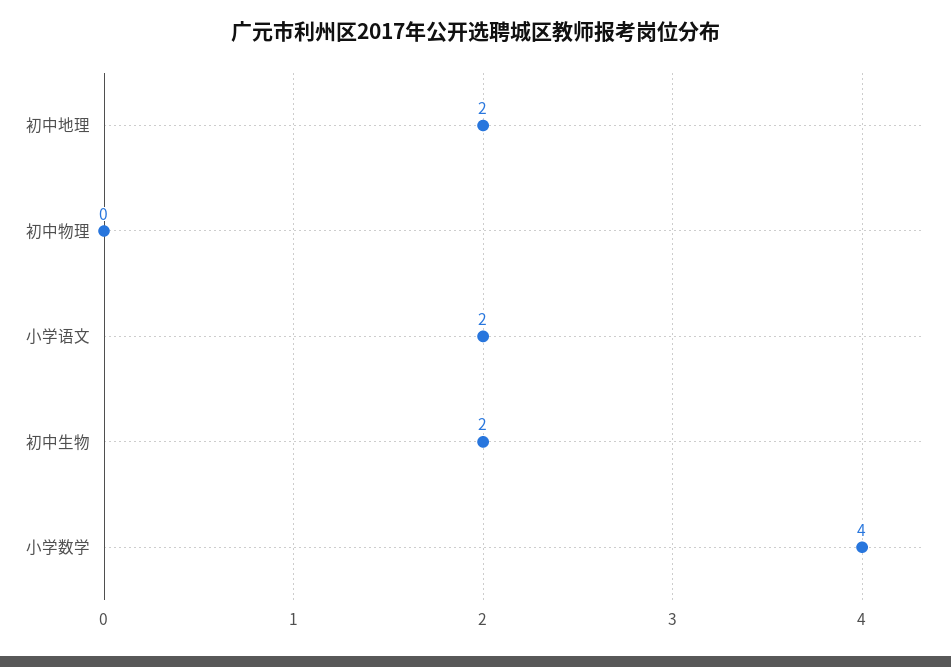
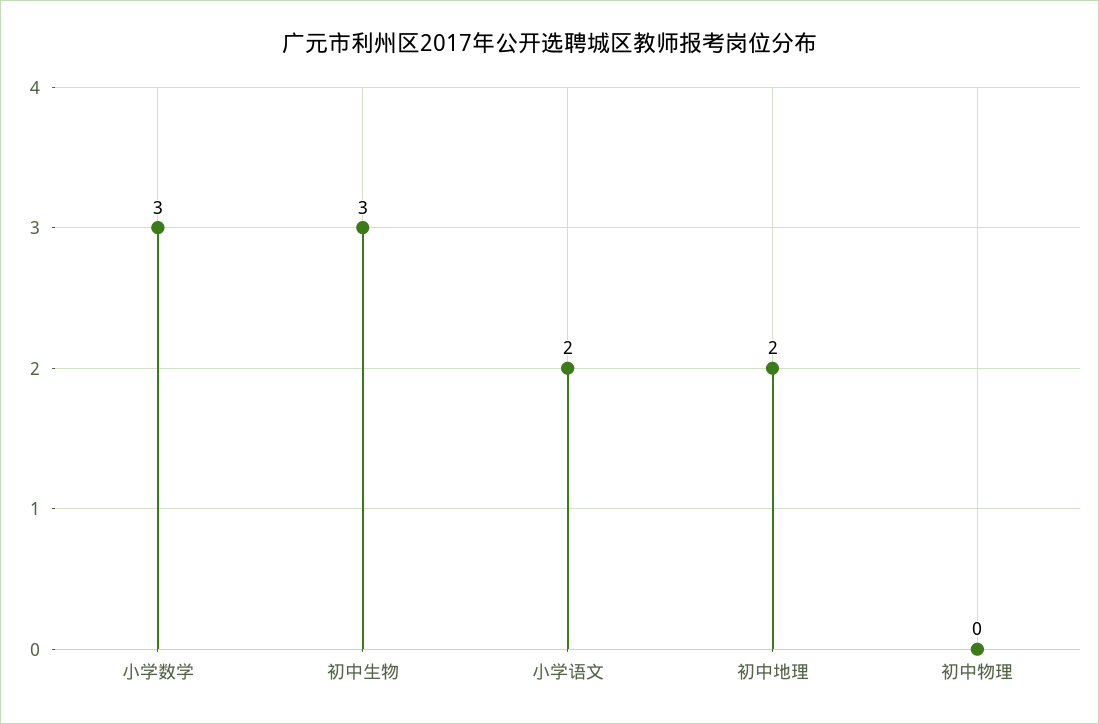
  {
    "初中地理": 2,
    "初中物理": 0,
    "小学语文": 2,
-   "初中生物": 2,
+   "初中生物": 3,
-   "小学数学": 4
+   "小学数学": 3
  }

